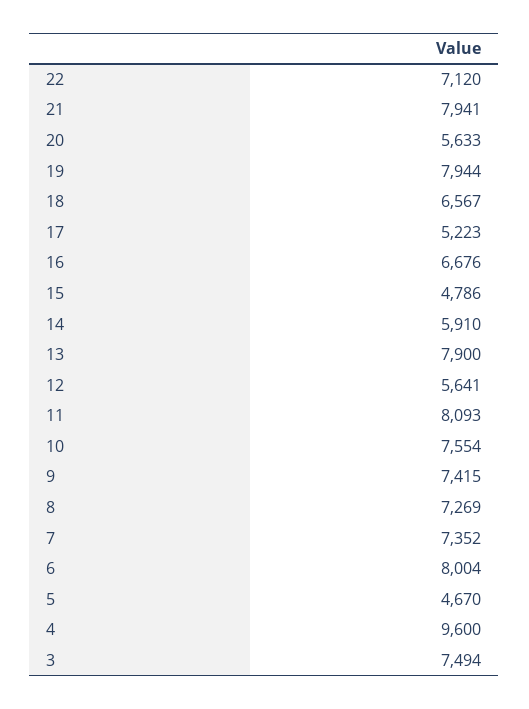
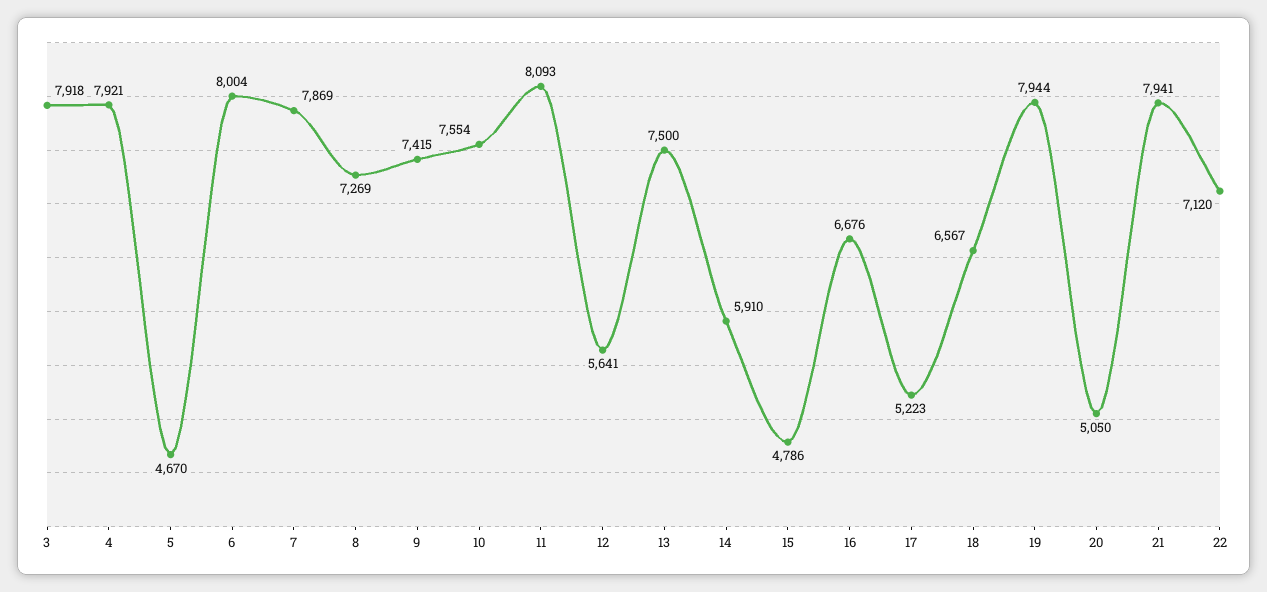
  {
    "22": 7120,
    "21": 7941,
-   "20": 5633,
+   "20": 5050,
    "19": 7944,
    "18": 6567,
    "17": 5223,
    "16": 6676,
    "15": 4786,
    "14": 5910,
-   "13": 7900,
+   "13": 7500,
    "12": 5641,
    "11": 8093,
    "10": 7554,
    "9": 7415,
    "8": 7269,
-   "7": 7352,
+   "7": 7869,
    "6": 8004,
    "5": 4670,
-   "4": 9600,
+   "4": 7921,
-   "3": 7494
+   "3": 7918
  }

